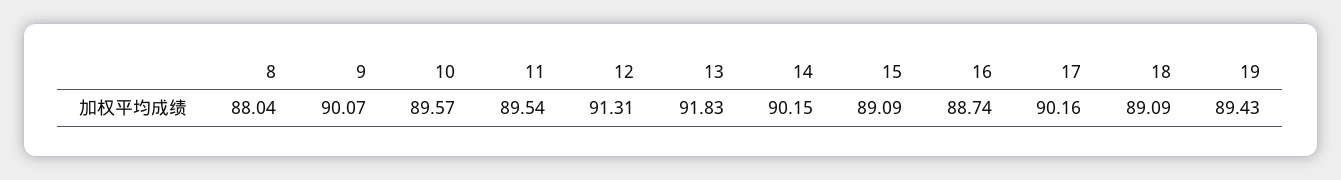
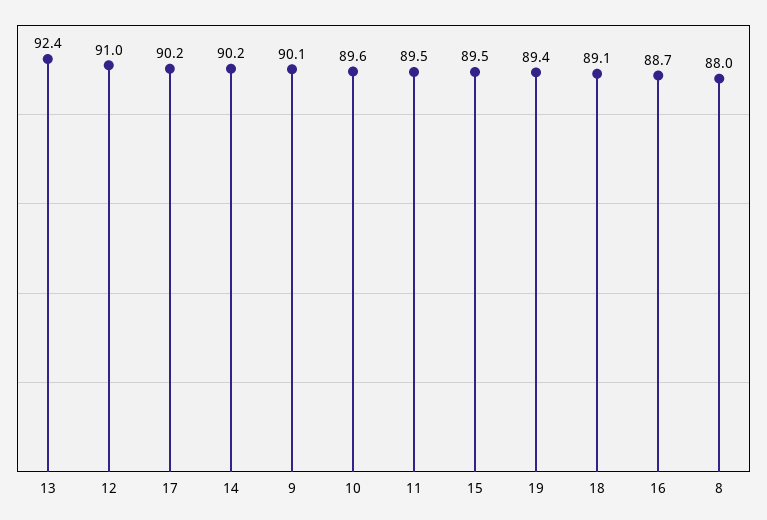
  {
    "8": 88.04,
    "9": 90.07,
    "10": 89.57,
    "11": 89.54,
-   "12": 91.31,
+   "12": 91,
-   "13": 91.83,
+   "13": 92.4,
    "14": 90.15,
-   "15": 89.09,
+   "15": 89.5,
    "16": 88.74,
    "17": 90.16,
    "18": 89.09,
    "19": 89.43
  }

